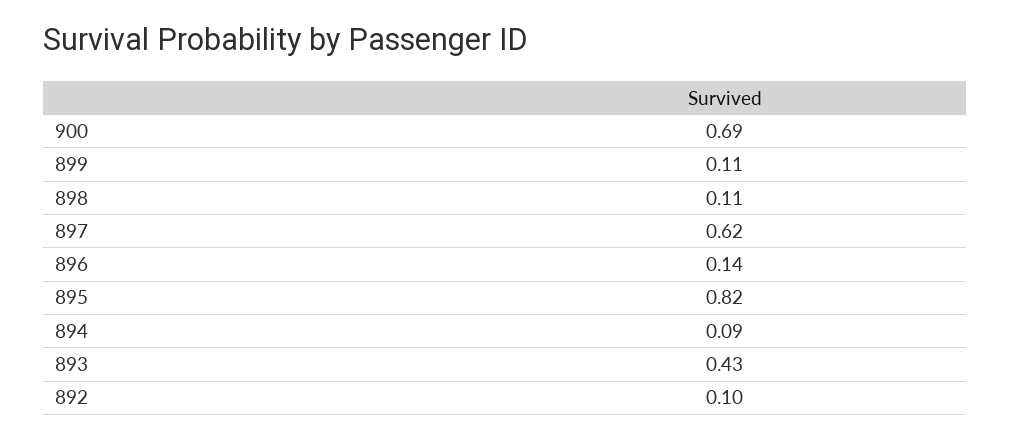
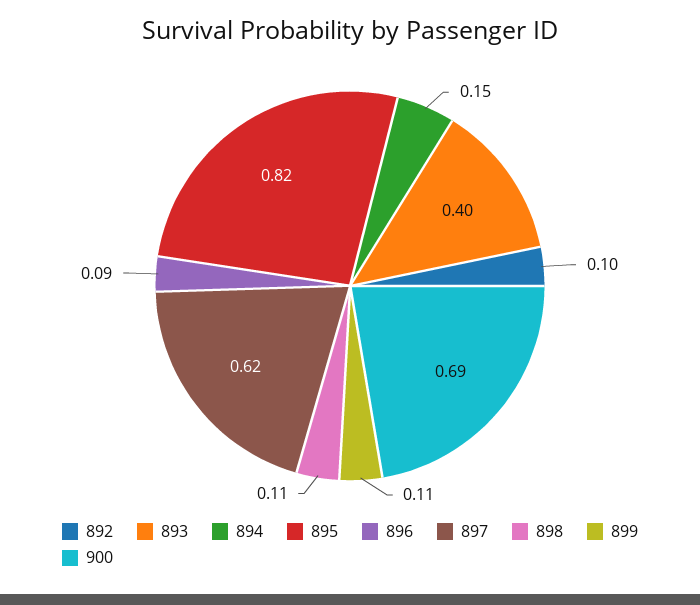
  {
    "900": 0.69,
    "899": 0.11,
    "898": 0.11,
    "897": 0.62,
-   "896": 0.14,
+   "896": 0.09,
    "895": 0.82,
-   "894": 0.09,
+   "894": 0.15,
-   "893": 0.43,
+   "893": 0.4,
    "892": 0.1
  }

